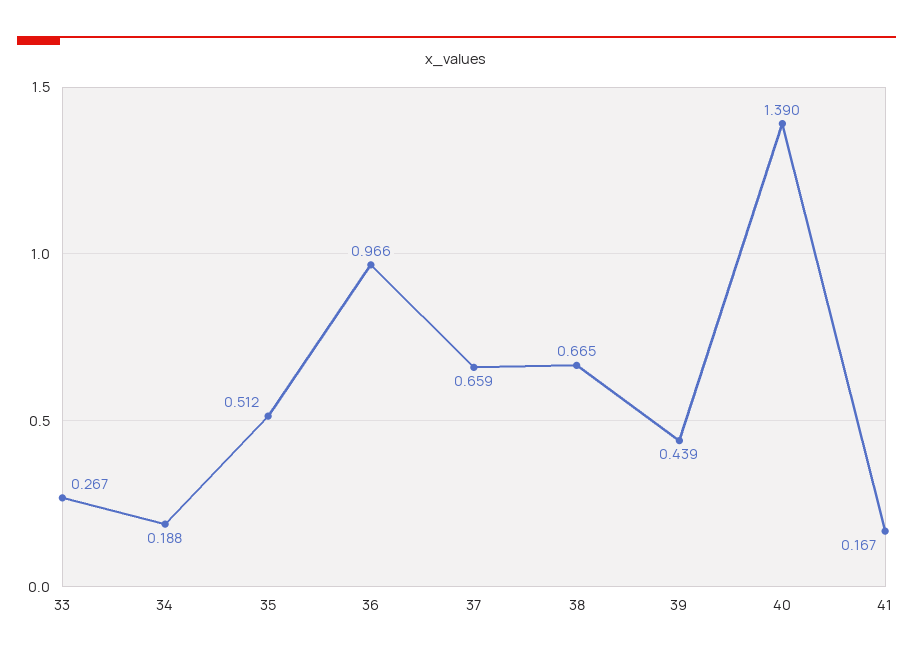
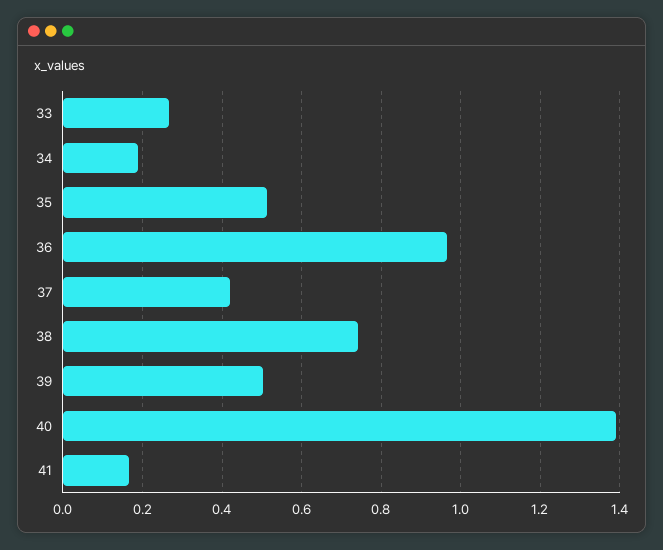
  {
    "33": 0.267,
    "34": 0.188,
    "35": 0.512,
    "36": 0.966,
-   "37": 0.659,
+   "37": 0.42,
-   "38": 0.665,
+   "38": 0.74,
-   "39": 0.439,
+   "39": 0.5,
    "40": 1.39,
    "41": 0.167
  }

